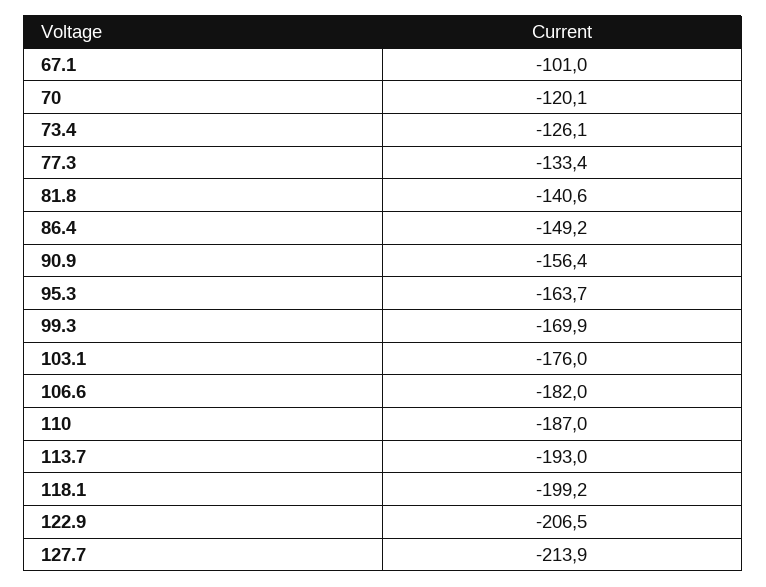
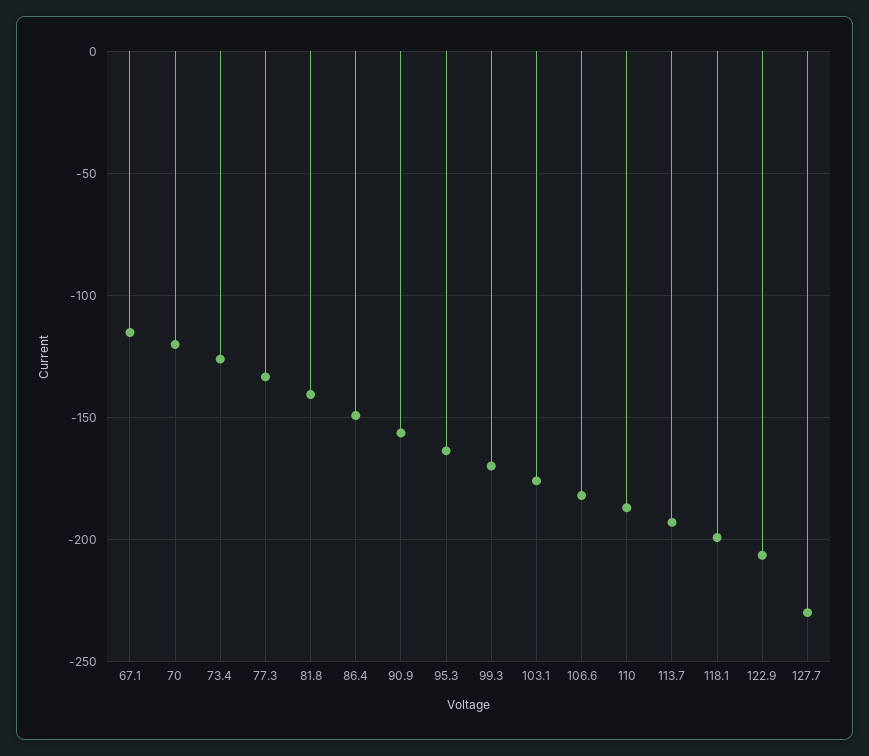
  {
-   "67.1": -101,
+   "67.1": -115,
    "70": -120.1,
    "73.4": -126.1,
    "77.3": -133.4,
    "81.8": -140.6,
    "86.4": -149.2,
    "90.9": -156.4,
    "95.3": -163.7,
    "99.3": -169.9,
    "103.1": -176,
    "106.6": -182,
    "110": -187,
    "113.7": -193,
    "118.1": -199.2,
    "122.9": -206.5,
-   "127.7": -213.9
+   "127.7": -230
  }

